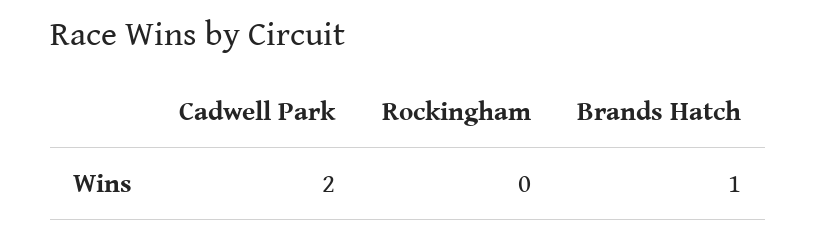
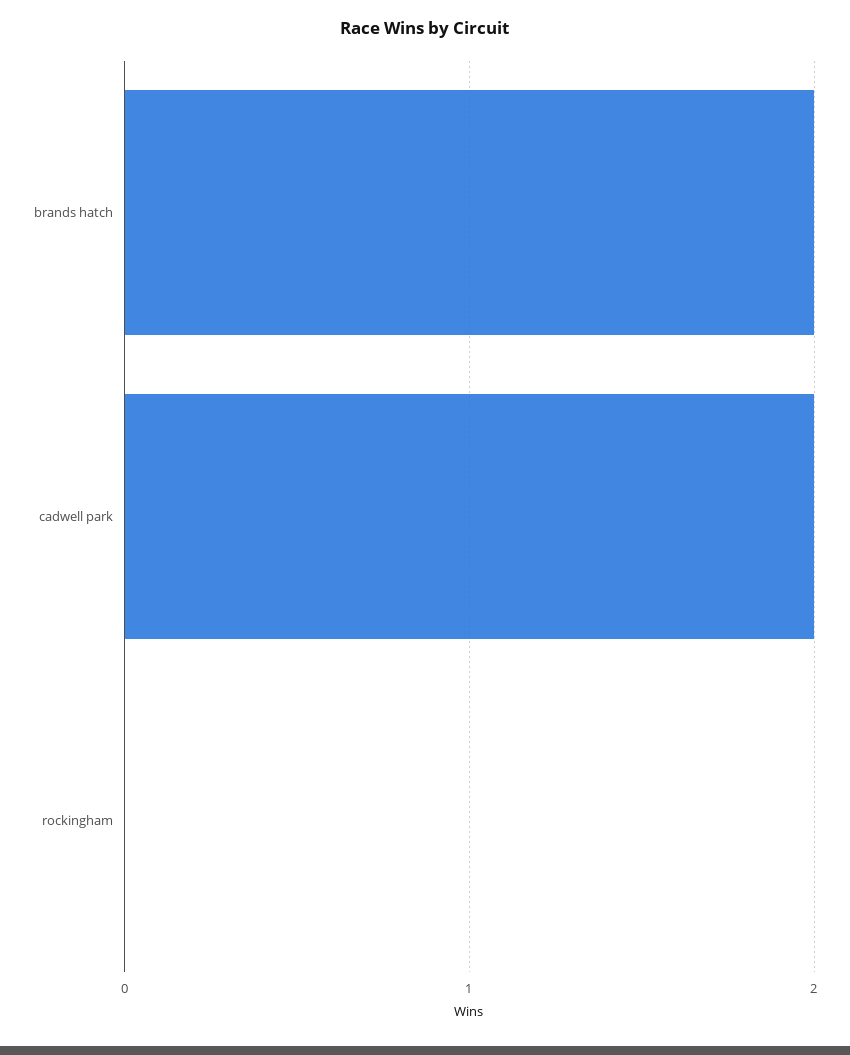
  {
    "Cadwell Park": 2,
    "Rockingham": 0,
-   "Brands Hatch": 1
+   "Brands Hatch": 2
  }

